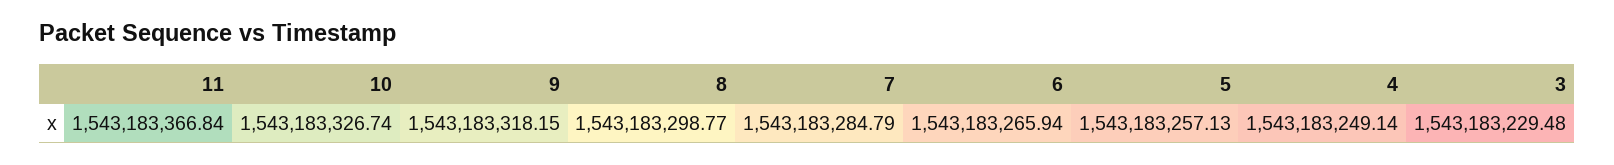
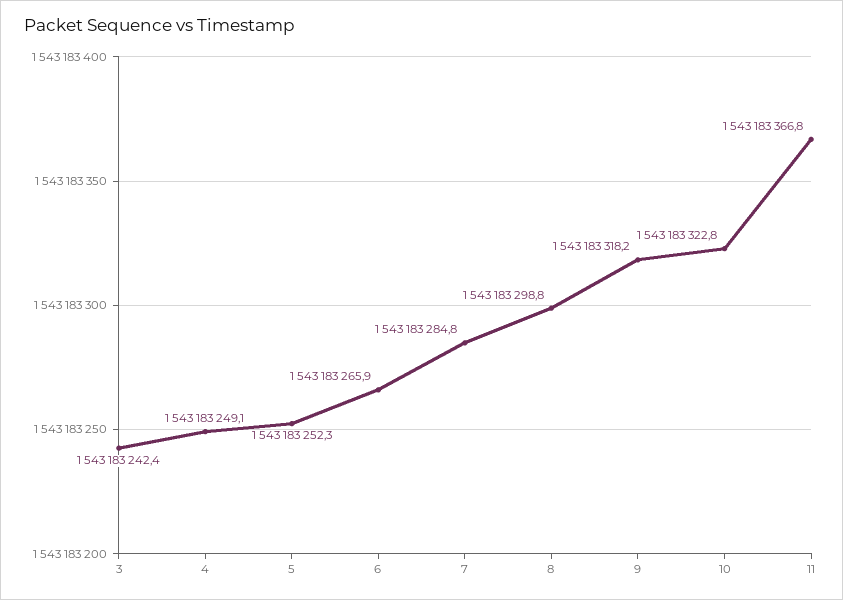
  {
    "11": 1543183366.84,
-   "10": 1543183326.74,
+   "10": 1543183322.8,
    "9": 1543183318.15,
    "8": 1543183298.77,
    "7": 1543183284.79,
    "6": 1543183265.94,
-   "5": 1543183257.13,
+   "5": 1543183252.3,
    "4": 1543183249.14,
-   "3": 1543183229.48
+   "3": 1543183242.4
  }

